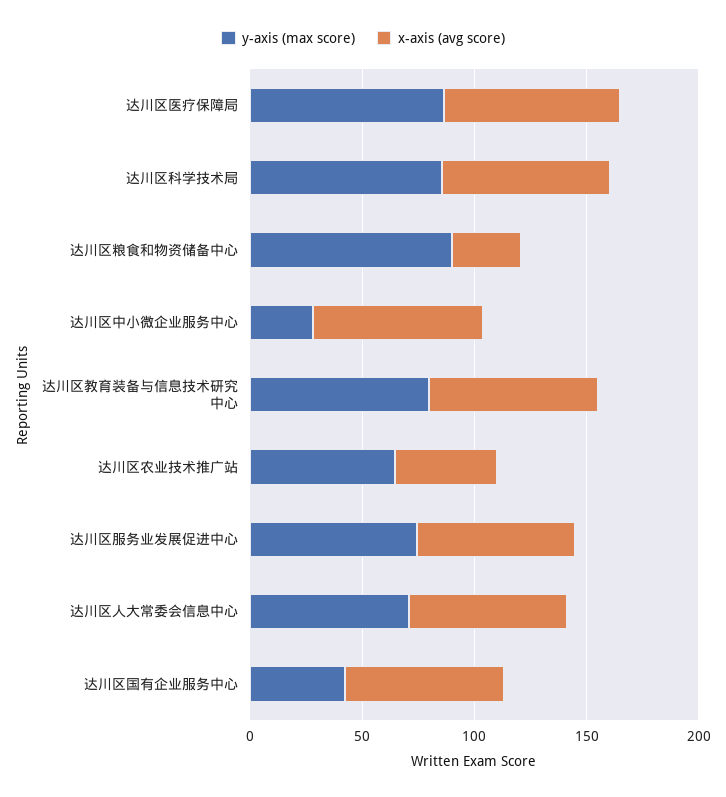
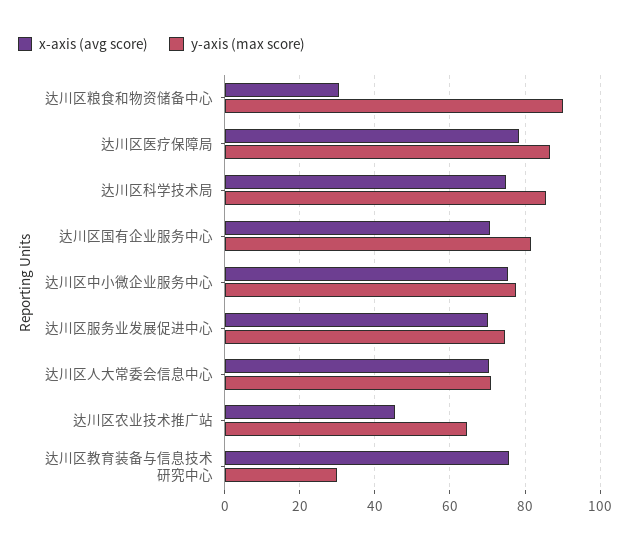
  {
    "y-axis (max score)": {
      "达川区医疗保障局": 86,
      "达川区科学技术局": 86,
      "达川区粮食和物资储备中心": 90,
-     "达川区中小微企业服务中心": 30,
+     "达川区中小微企业服务中心": 78,
-     "达川区教育装备与信息技术研究中心": 80,
+     "达川区教育装备与信息技术研究中心": 30,
      "达川区农业技术推广站": 64,
      "达川区服务业发展促进中心": 74,
      "达川区人大常委会信息中心": 72,
-     "达川区国有企业服务中心": 40
+     "达川区国有企业服务中心": 82
    },
    "x-axis (avg score)": {
      "达川区医疗保障局": 78,
      "达川区科学技术局": 74,
      "达川区粮食和物资储备中心": 30,
      "达川区中小微企业服务中心": 76,
      "达川区教育装备与信息技术研究中心": 76,
      "达川区农业技术推广站": 46,
      "达川区服务业发展促进中心": 70,
      "达川区人大常委会信息中心": 70,
      "达川区国有企业服务中心": 70
    }
  }

